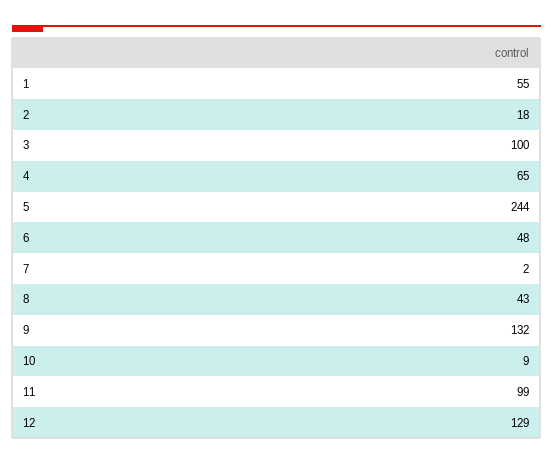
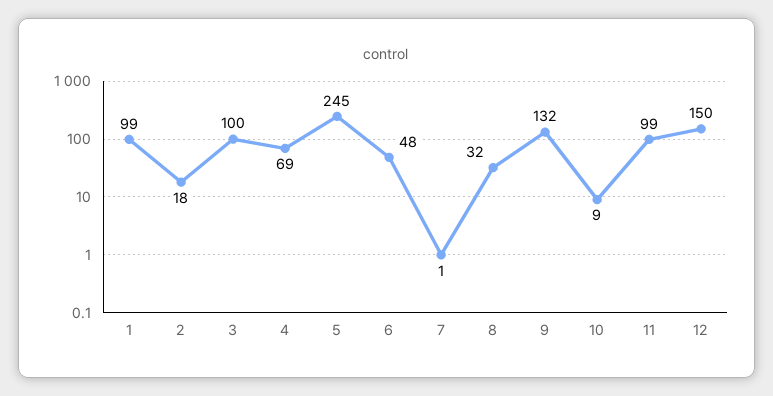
  {
-   "1": 55,
+   "1": 99,
    "2": 18,
    "3": 100,
-   "4": 65,
+   "4": 69,
-   "5": 244,
+   "5": 245,
    "6": 48,
-   "7": 2,
+   "7": 1,
-   "8": 43,
+   "8": 32,
    "9": 132,
    "10": 9,
    "11": 99,
-   "12": 129
+   "12": 150
  }

